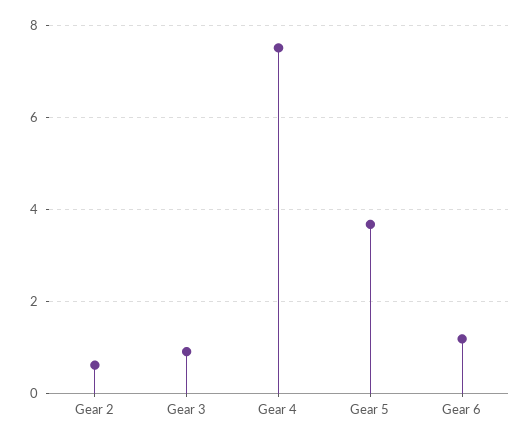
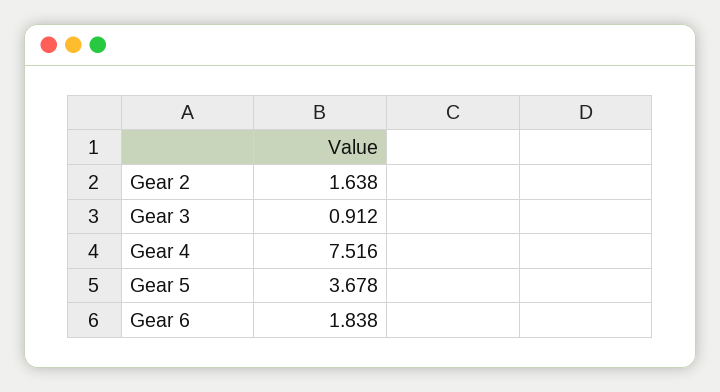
  {
-   "Gear 2": 0.6,
+   "Gear 2": 1.638,
    "Gear 3": 0.912,
    "Gear 4": 7.516,
    "Gear 5": 3.678,
-   "Gear 6": 1.2
+   "Gear 6": 1.838
  }

